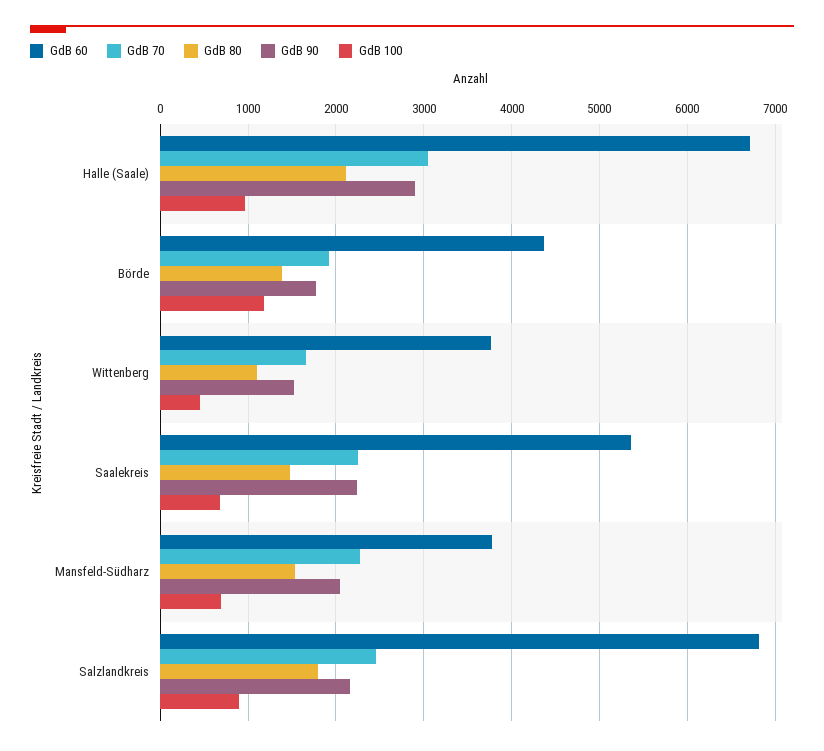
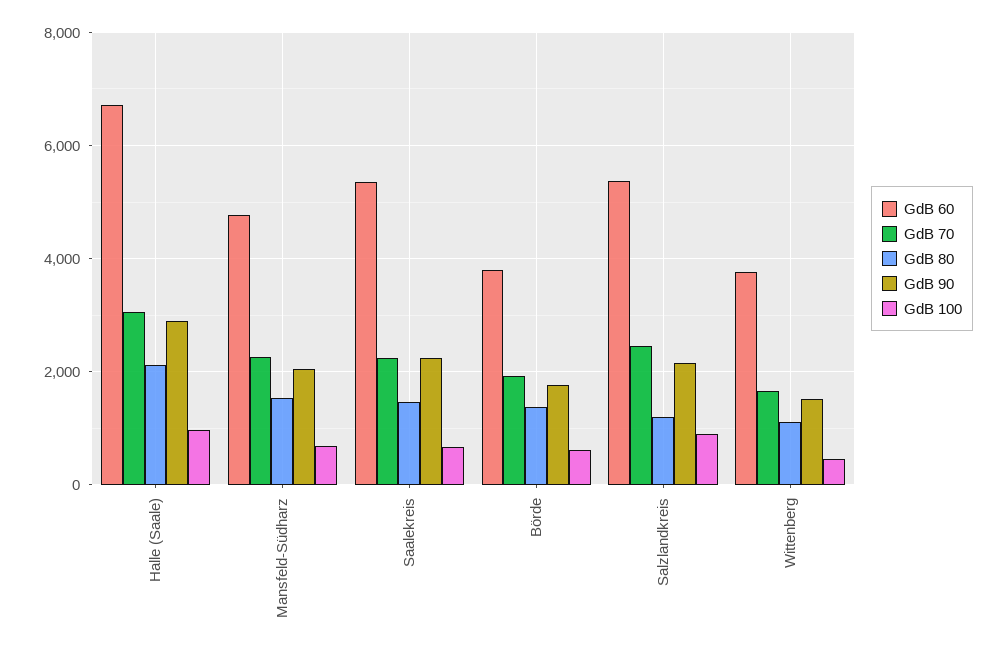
  {
    "GdB 60": {
      "Halle (Saale)": 6700,
-     "Börde": 4400,
+     "Börde": 3800,
      "Wittenberg": 3800,
      "Saalekreis": 5400,
-     "Mansfeld-Südharz": 3800,
+     "Mansfeld-Südharz": 4800,
-     "Salzlandkreis": 6800
+     "Salzlandkreis": 5400
    },
    "GdB 70": {
      "Halle (Saale)": 3100,
      "Börde": 1900,
      "Wittenberg": 1700,
      "Saalekreis": 2300,
      "Mansfeld-Südharz": 2300,
      "Salzlandkreis": 2500
    },
    "GdB 80": {
      "Halle (Saale)": 2100,
      "Börde": 1400,
      "Wittenberg": 1100,
      "Saalekreis": 1500,
      "Mansfeld-Südharz": 1500,
-     "Salzlandkreis": 1800
+     "Salzlandkreis": 1200
    },
    "GdB 90": {
      "Halle (Saale)": 2900,
      "Börde": 1800,
      "Wittenberg": 1500,
      "Saalekreis": 2200,
      "Mansfeld-Südharz": 2100,
      "Salzlandkreis": 2200
    },
    "GdB 100": {
      "Halle (Saale)": 1000,
-     "Börde": 1200,
+     "Börde": 600,
      "Wittenberg": 500,
      "Saalekreis": 700,
      "Mansfeld-Südharz": 700,
      "Salzlandkreis": 900
    }
  }

